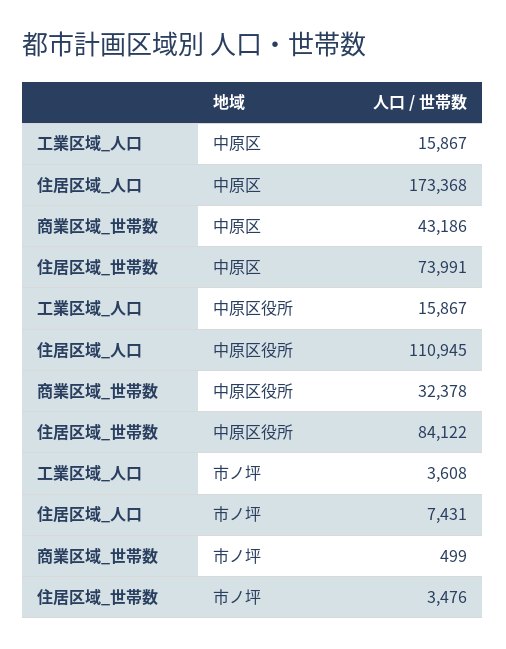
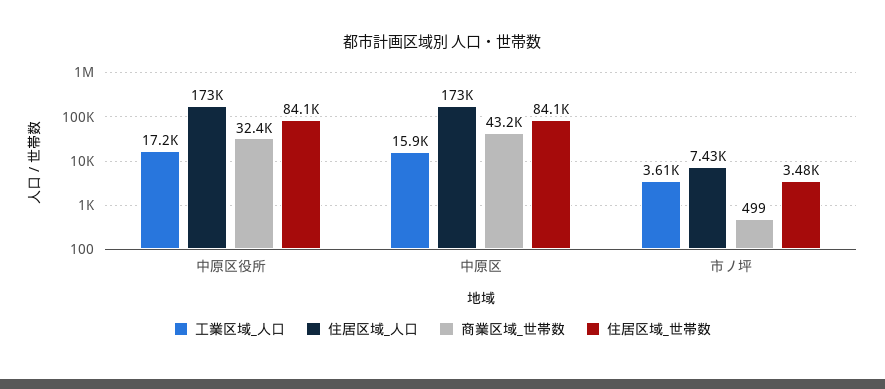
  {
    "工業区域_人口": {
      "中原区": 15867,
-     "中原区役所": 15867,
+     "中原区役所": 17200,
      "市ノ坪": 3608
    },
    "住居区域_人口": {
      "中原区": 173368,
-     "中原区役所": 110945,
+     "中原区役所": 173000,
      "市ノ坪": 7431
    },
    "商業区域_世帯数": {
      "中原区": 43186,
      "中原区役所": 32378,
      "市ノ坪": 499
    },
    "住居区域_世帯数": {
-     "中原区": 73991,
+     "中原区": 84100,
      "中原区役所": 84122,
      "市ノ坪": 3476
    }
  }

